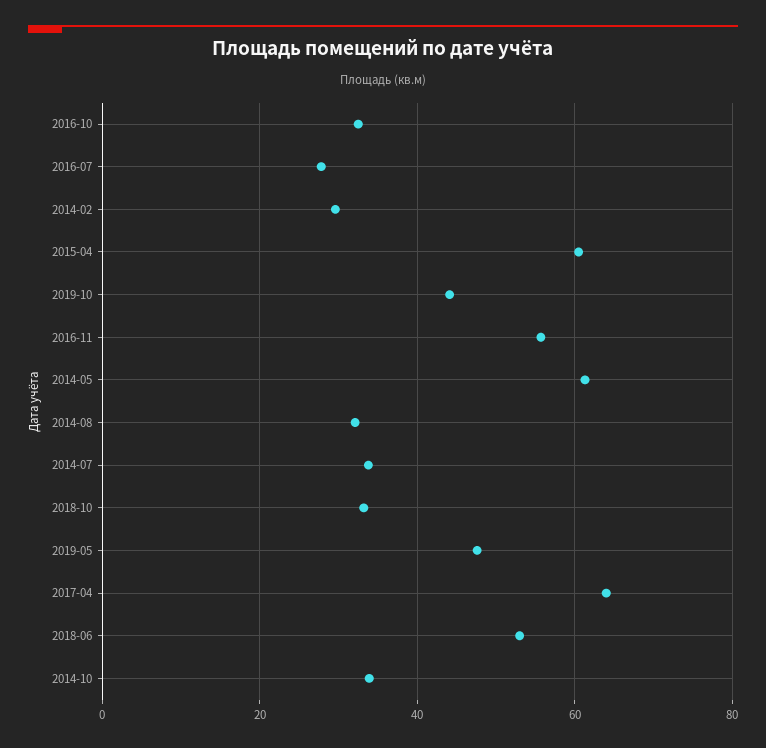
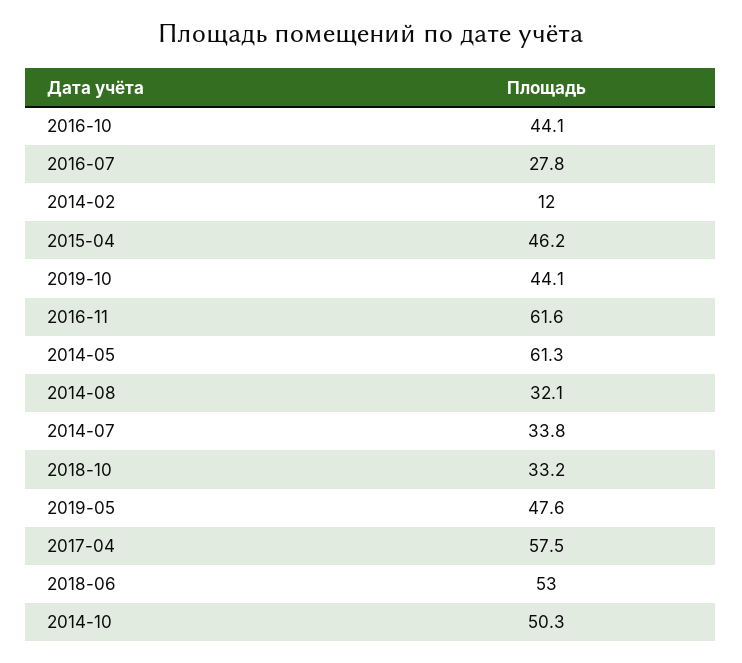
  {
-   "2016-10": 32,
+   "2016-10": 44.1,
    "2016-07": 27.8,
-   "2014-02": 30,
+   "2014-02": 12,
-   "2015-04": 60,
+   "2015-04": 46.2,
    "2019-10": 44.1,
-   "2016-11": 56,
+   "2016-11": 61.6,
    "2014-05": 61.3,
    "2014-08": 32.1,
    "2014-07": 33.8,
    "2018-10": 33.2,
    "2019-05": 47.6,
-   "2017-04": 64,
+   "2017-04": 57.5,
    "2018-06": 53,
-   "2014-10": 34
+   "2014-10": 50.3
  }

